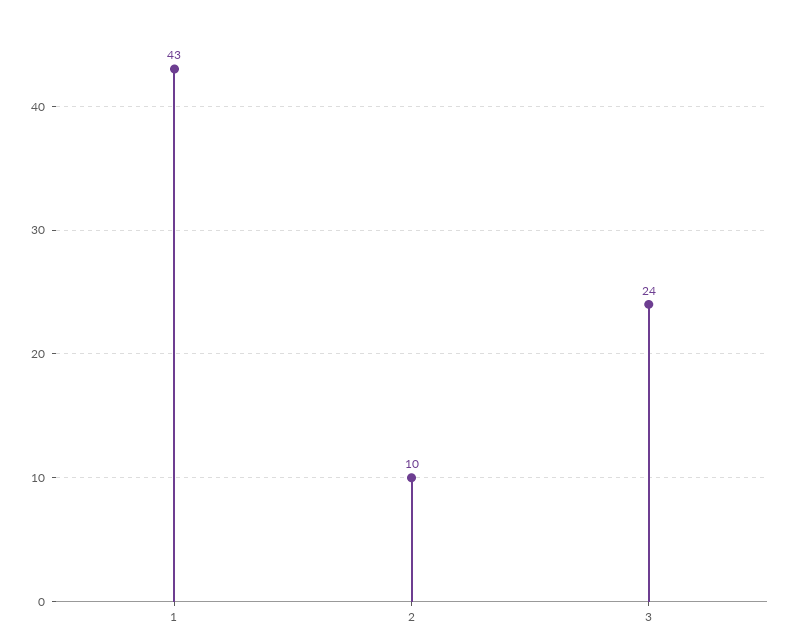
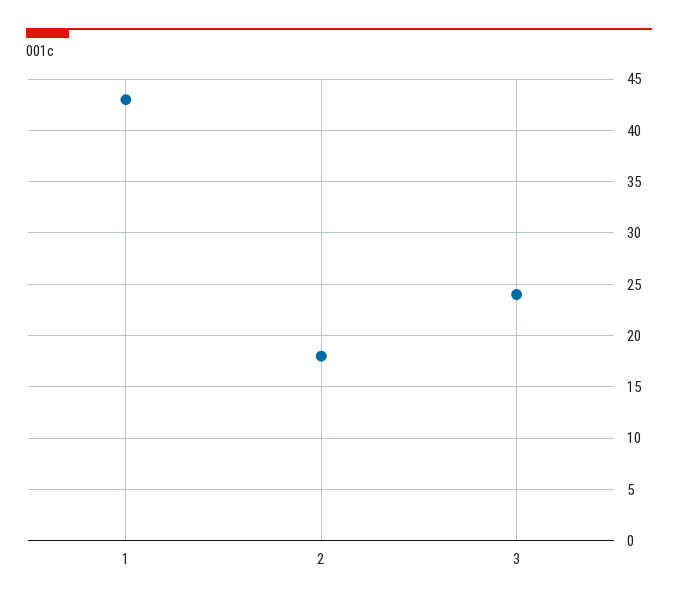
  {
    "1": 43,
-   "2": 10,
+   "2": 18,
    "3": 24
  }

